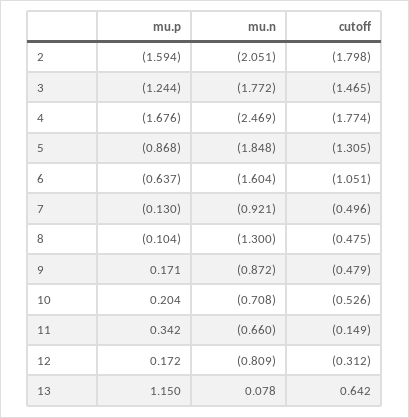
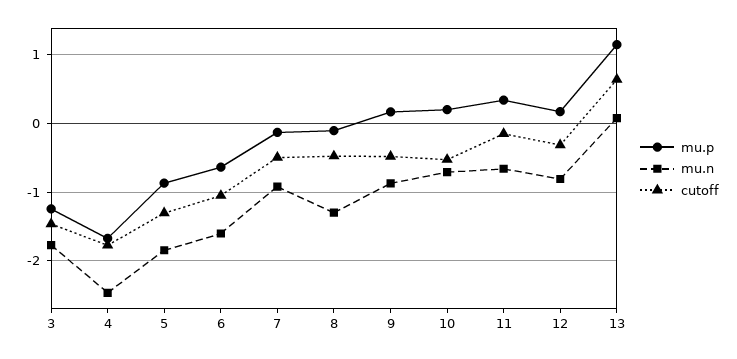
  {
    "mu.p": {
-     "2": -1.594,
      "3": -1.244,
      "4": -1.676,
      "5": -0.868,
      "6": -0.637,
      "7": -0.13,
      "8": -0.104,
      "9": 0.171,
      "10": 0.204,
      "11": 0.342,
      "12": 0.172,
      "13": 1.15
    },
    "mu.n": {
-     "2": -2.051,
      "3": -1.772,
      "4": -2.469,
      "5": -1.848,
      "6": -1.604,
      "7": -0.921,
      "8": -1.3,
      "9": -0.872,
      "10": -0.708,
      "11": -0.66,
      "12": -0.809,
      "13": 0.078
    },
    "cutoff": {
-     "2": -1.798,
      "3": -1.465,
      "4": -1.774,
      "5": -1.305,
      "6": -1.051,
      "7": -0.496,
      "8": -0.475,
      "9": -0.479,
      "10": -0.526,
      "11": -0.149,
      "12": -0.312,
      "13": 0.642
    }
  }

